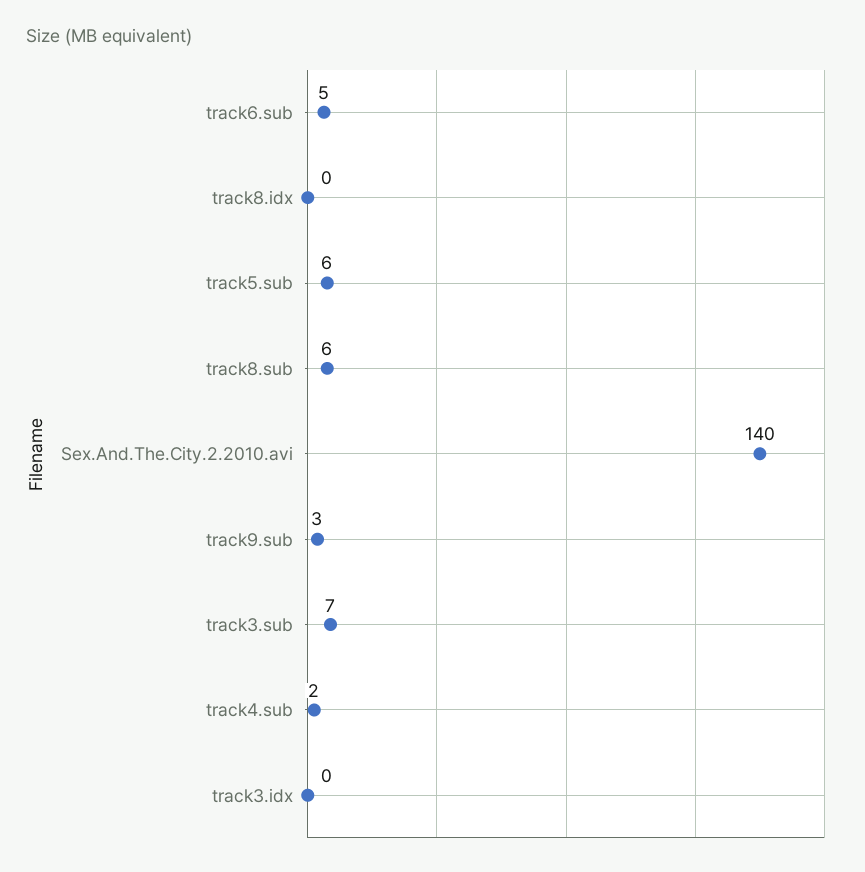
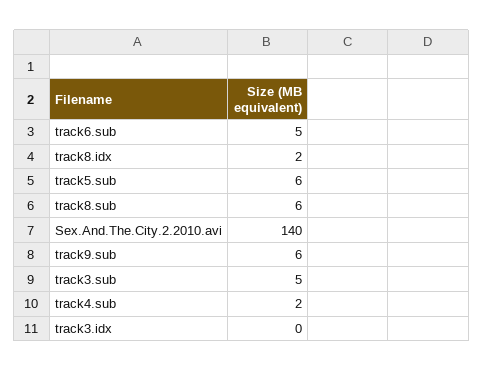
  {
    "track6.sub": 5,
-   "track8.idx": 0,
+   "track8.idx": 2,
    "track5.sub": 6,
    "track8.sub": 6,
    "Sex.And.The.City.2.2010.avi": 140,
-   "track9.sub": 3,
+   "track9.sub": 6,
-   "track3.sub": 7,
+   "track3.sub": 5,
    "track4.sub": 2,
    "track3.idx": 0
  }

